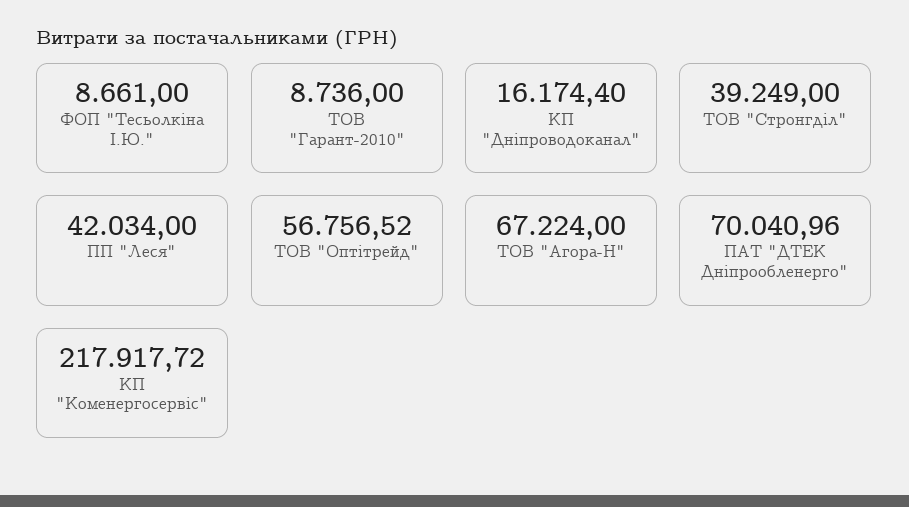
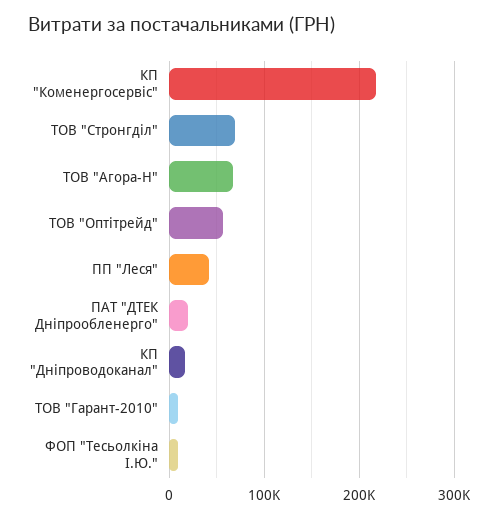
  {
    "ФОП \"Тесьолкіна І.Ю.\"": 8661,
    "ТОВ \"Гарант-2010\"": 8736,
    "КП \"Дніпроводоканал\"": 16174.4,
-   "ТОВ \"Стронгділ\"": 39249,
+   "ТОВ \"Стронгділ\"": 70000,
    "ПП \"Леся\"": 42034,
    "ТОВ \"Оптітрейд\"": 56756.52,
    "ТОВ \"Агора-Н\"": 67224,
-   "ПАТ \"ДТЕК Дніпрообленерго\"": 70040.96,
+   "ПАТ \"ДТЕК Дніпрообленерго\"": 20000,
    "КП \"Коменергосервіс\"": 217917.72
  }

